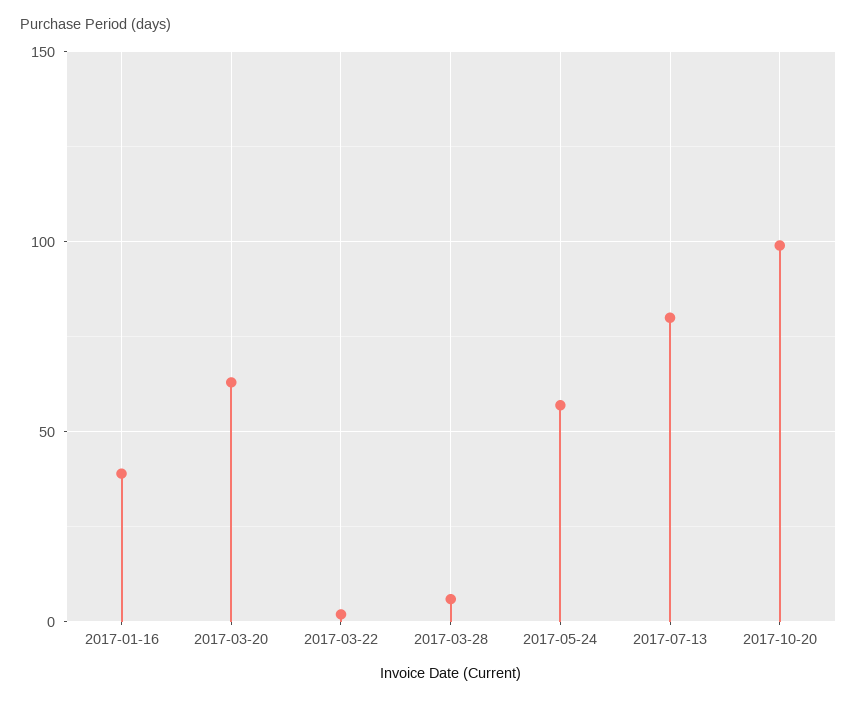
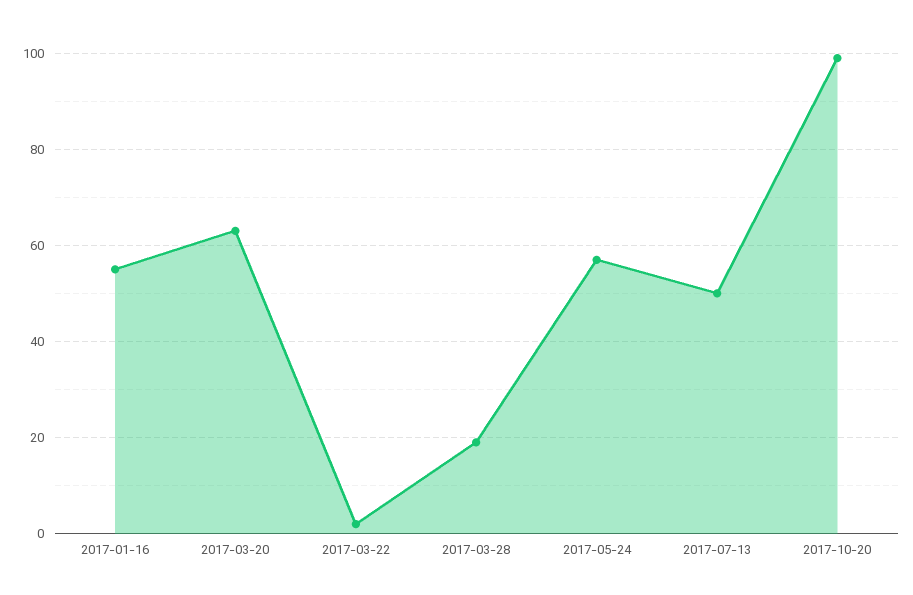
  {
-   "2017-01-16": 40,
+   "2017-01-16": 55,
    "2017-03-20": 65,
    "2017-03-22": 0,
-   "2017-03-28": 5,
+   "2017-03-28": 20,
    "2017-05-24": 55,
-   "2017-07-13": 80,
+   "2017-07-13": 50,
    "2017-10-20": 100
  }

